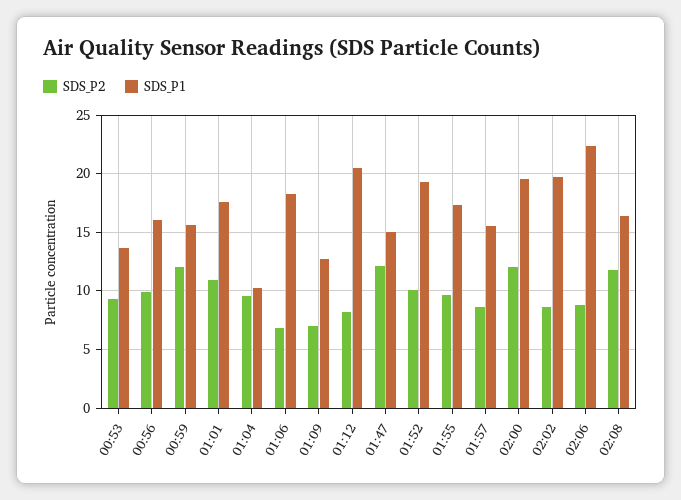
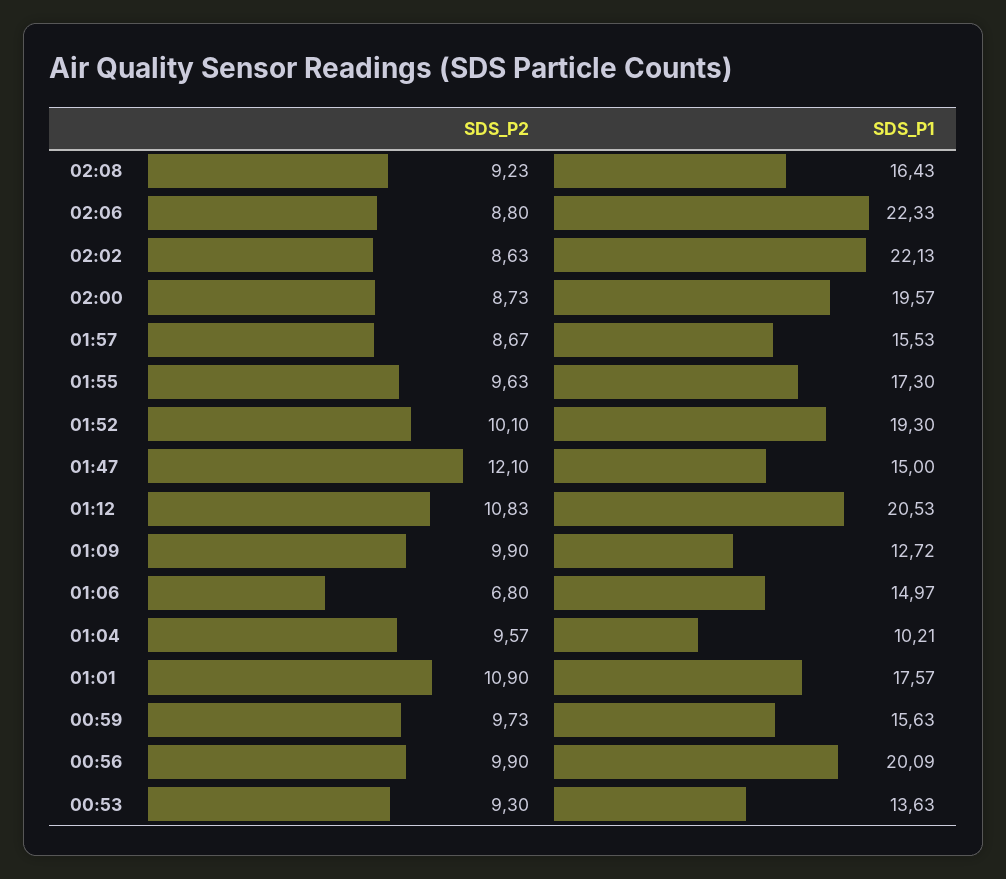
  {
    "SDS_P2": {
      "00:53": 9.3,
      "00:56": 9.9,
-     "00:59": 12,
+     "00:59": 9.73,
      "01:01": 10.9,
      "01:04": 9.57,
      "01:06": 6.8,
-     "01:09": 7,
+     "01:09": 9.9,
-     "01:12": 8,
+     "01:12": 10.83,
      "01:47": 12.1,
      "01:52": 10.1,
      "01:55": 9.63,
      "01:57": 8.67,
-     "02:00": 12,
+     "02:00": 8.73,
      "02:02": 8.63,
      "02:06": 8.8,
-     "02:08": 12
+     "02:08": 9.23
    },
    "SDS_P1": {
      "00:53": 13.63,
-     "00:56": 16,
+     "00:56": 20.09,
      "00:59": 15.63,
      "01:01": 17.57,
      "01:04": 10.21,
-     "01:06": 18,
+     "01:06": 14.97,
      "01:09": 12.72,
      "01:12": 20.53,
      "01:47": 15,
      "01:52": 19.3,
      "01:55": 17.3,
      "01:57": 15.53,
      "02:00": 19.57,
-     "02:02": 20,
+     "02:02": 22.13,
      "02:06": 22.33,
      "02:08": 16.43
    }
  }

